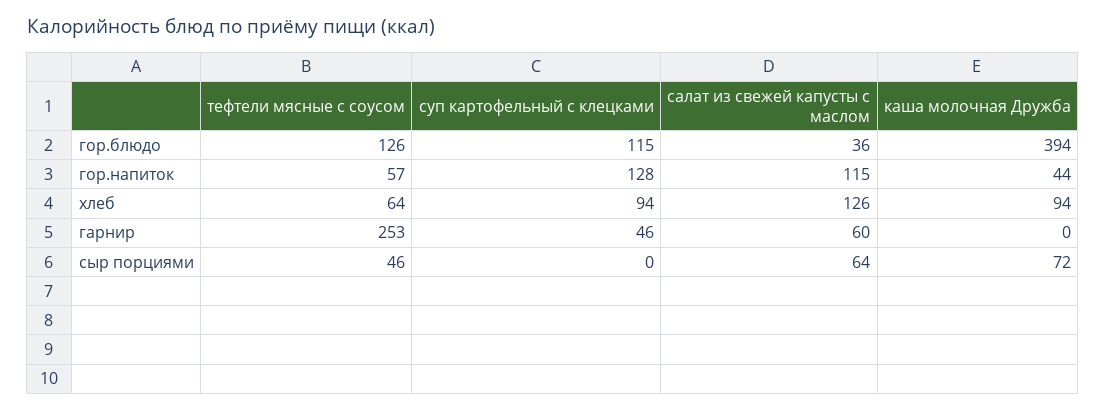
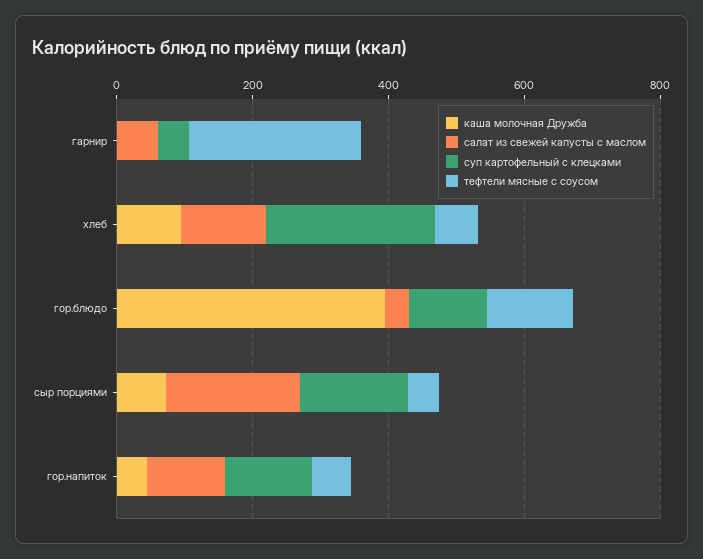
  {
    "тефтели мясные с соусом": {
      "гор.блюдо": 126,
      "гор.напиток": 57,
      "хлеб": 64,
      "гарнир": 253,
      "сыр порциями": 46
    },
    "суп картофельный с клецками": {
      "гор.блюдо": 115,
      "гор.напиток": 128,
-     "хлеб": 94,
+     "хлеб": 250,
      "гарнир": 46,
-     "сыр порциями": 0
+     "сыр порциями": 150
    },
    "салат из свежей капусты с маслом": {
      "гор.блюдо": 36,
      "гор.напиток": 115,
      "хлеб": 126,
      "гарнир": 60,
-     "сыр порциями": 64
+     "сыр порциями": 200
    },
    "каша молочная Дружба": {
      "гор.блюдо": 394,
      "гор.напиток": 44,
      "хлеб": 94,
      "гарнир": 0,
      "сыр порциями": 72
    }
  }

